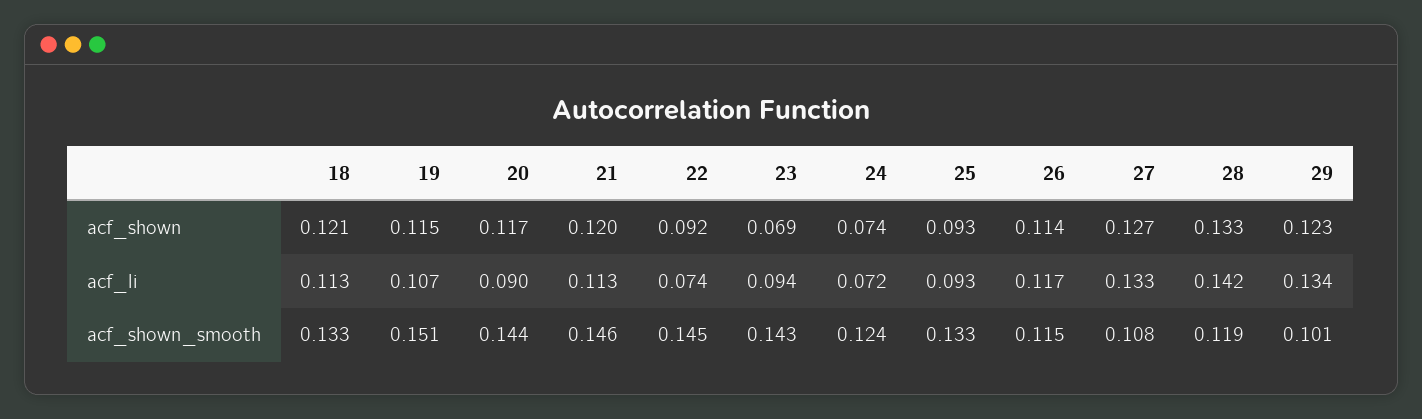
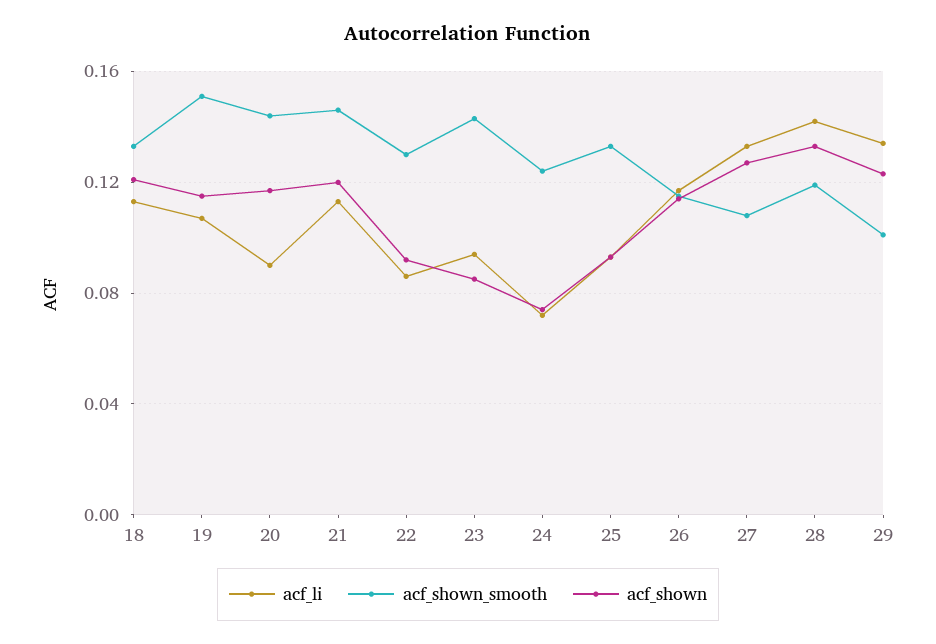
  {
    "acf_shown": {
      "18": 0.121,
      "19": 0.115,
      "20": 0.117,
      "21": 0.12,
      "22": 0.092,
-     "23": 0.069,
+     "23": 0.085,
      "24": 0.074,
      "25": 0.093,
      "26": 0.114,
      "27": 0.127,
      "28": 0.133,
      "29": 0.123
    },
    "acf_li": {
      "18": 0.113,
      "19": 0.107,
      "20": 0.09,
      "21": 0.113,
-     "22": 0.074,
+     "22": 0.085,
      "23": 0.094,
      "24": 0.072,
      "25": 0.093,
      "26": 0.117,
      "27": 0.133,
      "28": 0.142,
      "29": 0.134
    },
    "acf_shown_smooth": {
      "18": 0.133,
      "19": 0.151,
      "20": 0.144,
      "21": 0.146,
-     "22": 0.145,
+     "22": 0.13,
      "23": 0.143,
      "24": 0.124,
      "25": 0.133,
      "26": 0.115,
      "27": 0.108,
      "28": 0.119,
      "29": 0.101
    }
  }

